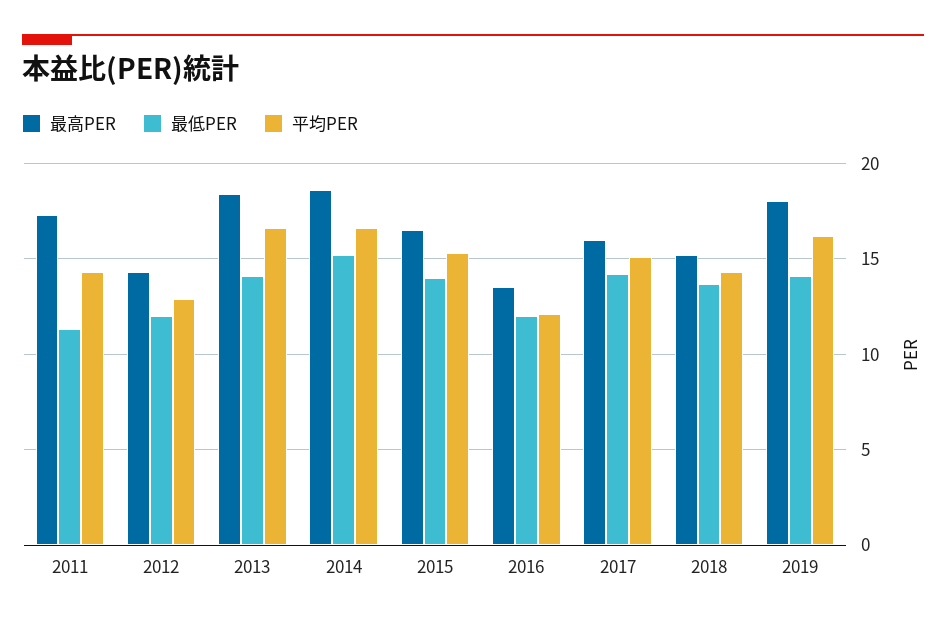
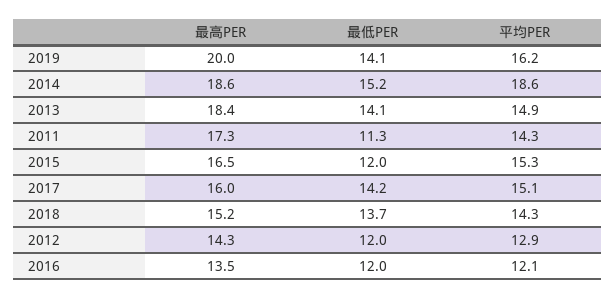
  {
    "最高PER": {
      "2011": 17.3,
      "2012": 14.3,
      "2013": 18.4,
      "2014": 18.6,
      "2015": 16.5,
      "2016": 13.5,
      "2017": 16,
      "2018": 15.2,
-     "2019": 18
+     "2019": 20
    },
    "最低PER": {
      "2011": 11.3,
      "2012": 12,
      "2013": 14.1,
      "2014": 15.2,
-     "2015": 14,
+     "2015": 12,
      "2016": 12,
      "2017": 14.2,
      "2018": 13.7,
      "2019": 14.1
    },
    "平均PER": {
      "2011": 14.3,
      "2012": 12.9,
-     "2013": 16.5,
+     "2013": 14.9,
-     "2014": 16.5,
+     "2014": 18.6,
      "2015": 15.3,
      "2016": 12.1,
      "2017": 15.1,
      "2018": 14.3,
      "2019": 16.2
    }
  }

